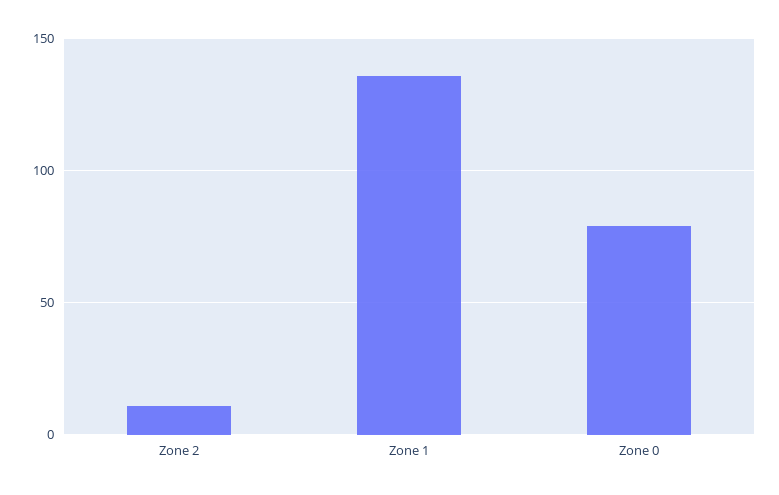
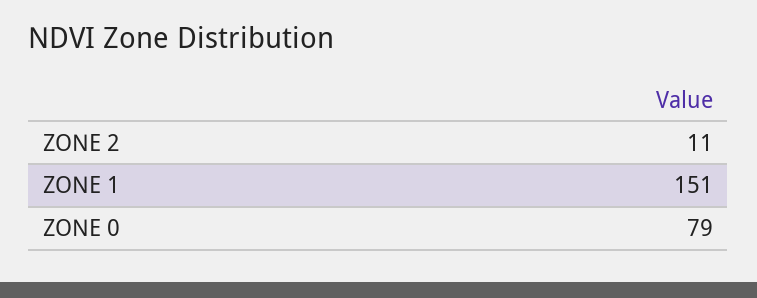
  {
    "Zone 2": 11,
-   "Zone 1": 135,
+   "Zone 1": 151,
    "Zone 0": 79
  }

